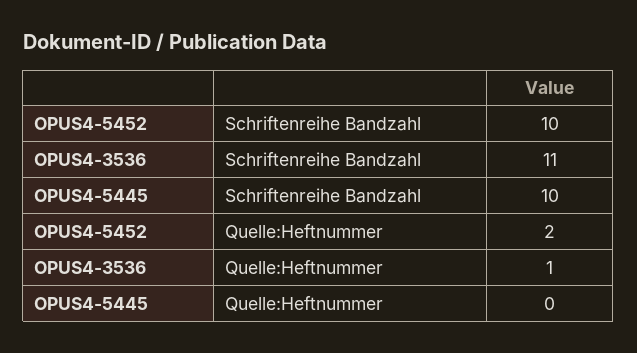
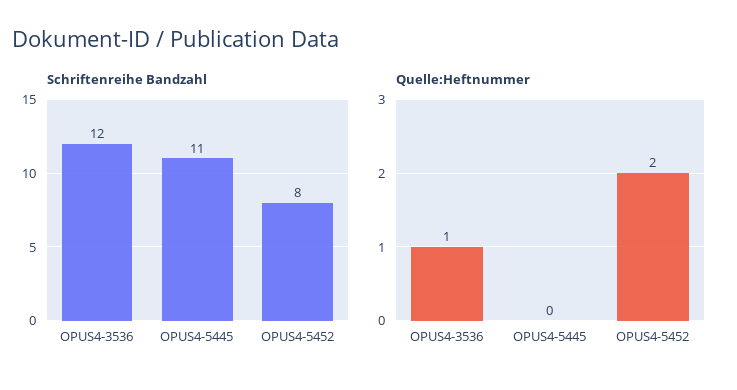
  {
    "Schriftenreihe Bandzahl": {
-     "OPUS4-5452": 10,
+     "OPUS4-5452": 8,
-     "OPUS4-3536": 11,
+     "OPUS4-3536": 12,
-     "OPUS4-5445": 10
+     "OPUS4-5445": 11
    },
    "Quelle:Heftnummer": {
      "OPUS4-5452": 2,
      "OPUS4-3536": 1,
      "OPUS4-5445": 0
    }
  }

